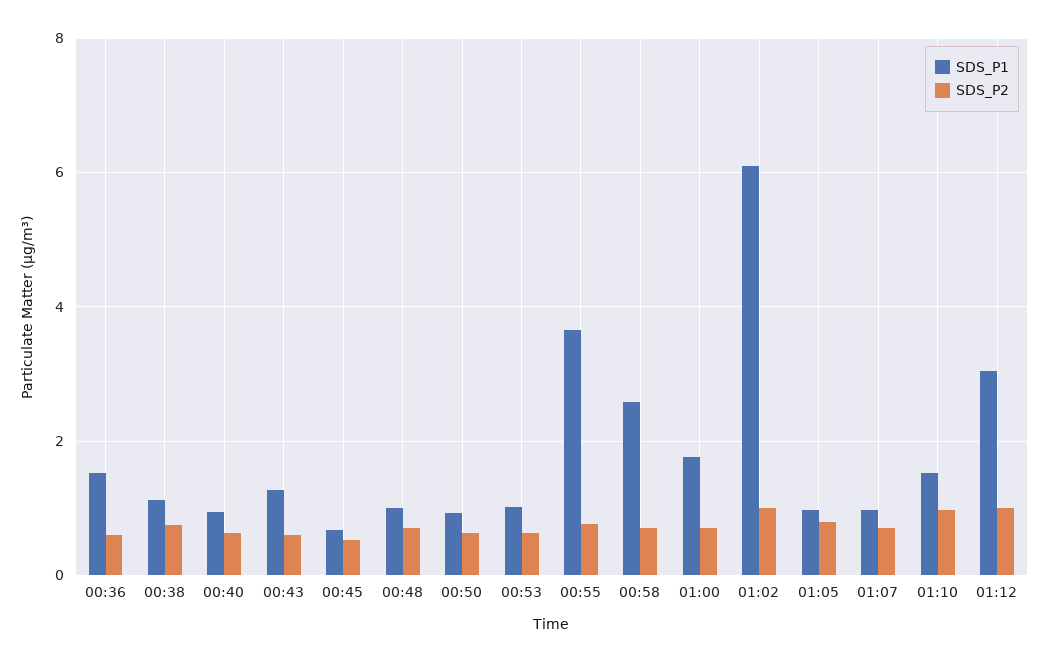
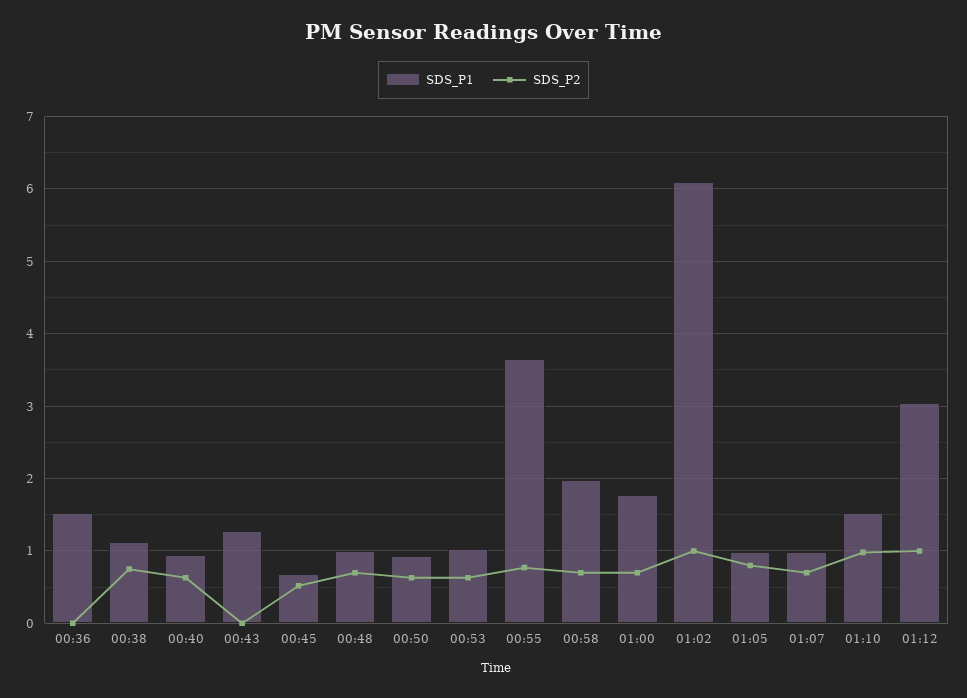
  {
    "SDS_P1": {
      "00:36": 1.5,
      "00:38": 1.1,
      "00:40": 1,
      "00:43": 1.3,
      "00:45": 0.7,
      "00:48": 1,
      "00:50": 0.9,
      "00:53": 1,
      "00:55": 3.7,
-     "00:58": 2.6,
+     "00:58": 2,
      "01:00": 1.8,
      "01:02": 6.1,
      "01:05": 1,
      "01:07": 1,
      "01:10": 1.5,
      "01:12": 3.1
    },
    "SDS_P2": {
-     "00:36": 0.6,
+     "00:36": 0,
      "00:38": 0.8,
      "00:40": 0.6,
-     "00:43": 0.6,
+     "00:43": 0,
      "00:45": 0.5,
      "00:48": 0.7,
      "00:50": 0.6,
      "00:53": 0.6,
      "00:55": 0.8,
      "00:58": 0.7,
      "01:00": 0.7,
      "01:02": 1,
      "01:05": 0.8,
      "01:07": 0.7,
      "01:10": 1,
      "01:12": 1
    }
  }

